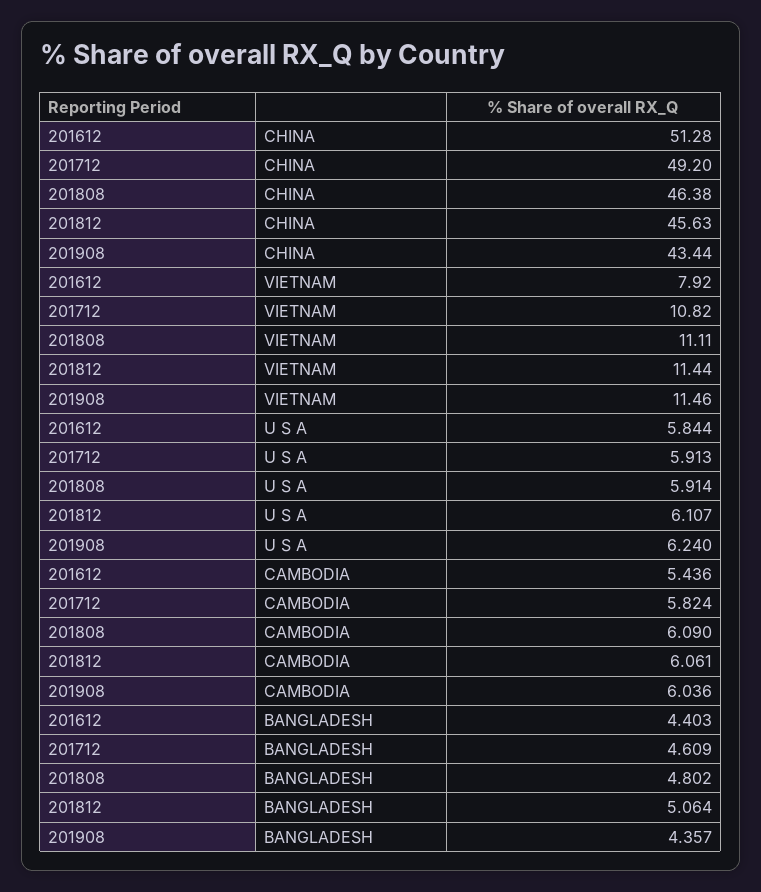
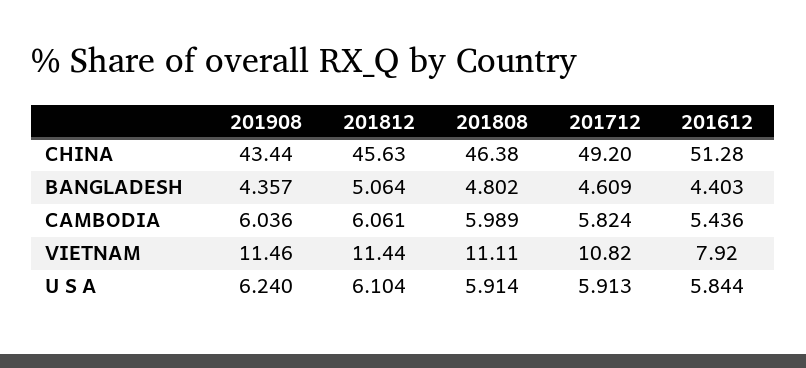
  {
    "201612": {
      "CHINA": 51.28,
      "VIETNAM": 7.92,
      "U S A": 5.844,
      "CAMBODIA": 5.436,
      "BANGLADESH": 4.403
    },
    "201712": {
      "CHINA": 49.2,
      "VIETNAM": 10.82,
      "U S A": 5.913,
      "CAMBODIA": 5.824,
      "BANGLADESH": 4.609
    },
    "201808": {
      "CHINA": 46.38,
      "VIETNAM": 11.11,
      "U S A": 5.914,
-     "CAMBODIA": 6.09,
+     "CAMBODIA": 5.989,
      "BANGLADESH": 4.802
    },
    "201812": {
      "CHINA": 45.63,
      "VIETNAM": 11.44,
-     "U S A": 6.107,
+     "U S A": 6.104,
      "CAMBODIA": 6.061,
      "BANGLADESH": 5.064
    },
    "201908": {
      "CHINA": 43.44,
      "VIETNAM": 11.46,
      "U S A": 6.24,
      "CAMBODIA": 6.036,
      "BANGLADESH": 4.357
    }
  }

